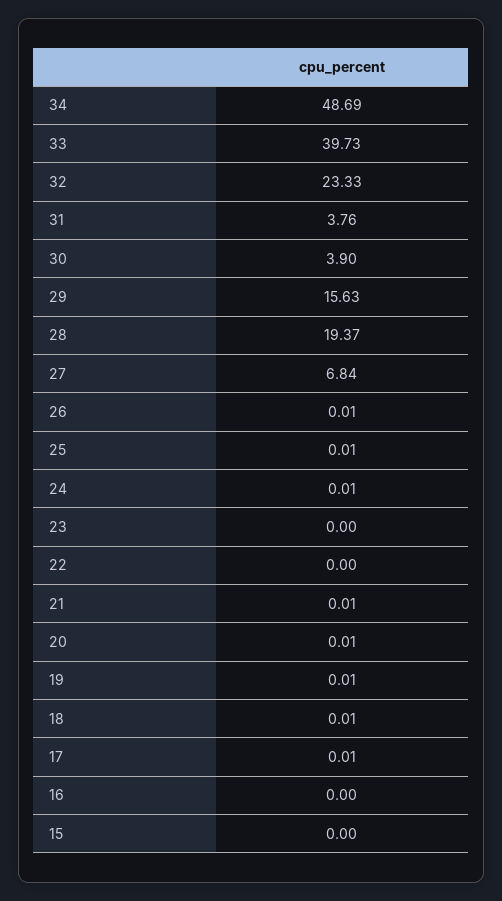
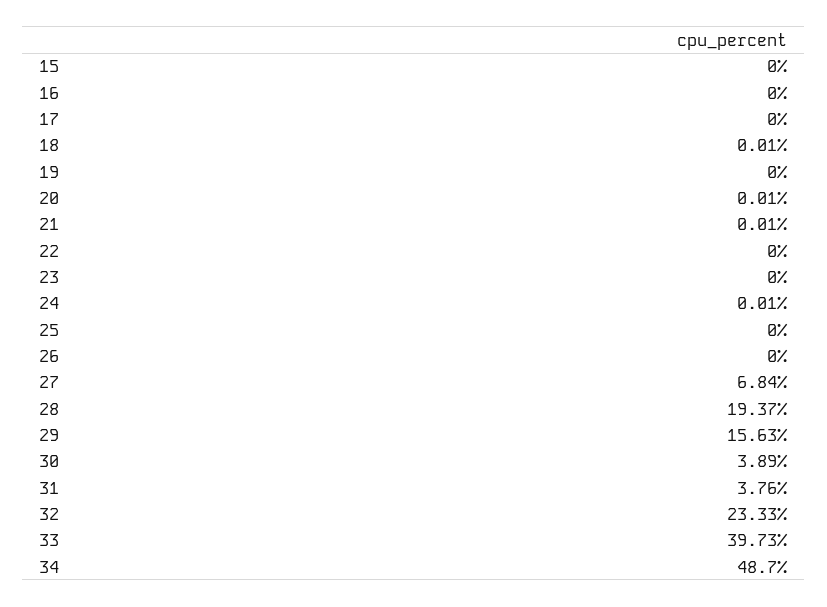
  {
-   "34": 48.69,
+   "34": 48.7,
    "33": 39.73,
    "32": 23.33,
    "31": 3.76,
-   "30": 3.9,
+   "30": 3.89,
    "29": 15.63,
    "28": 19.37,
    "27": 6.84,
-   "26": 0.01,
+   "26": 0,
-   "25": 0.01,
+   "25": 0,
    "24": 0.01,
    "23": 0,
    "22": 0,
    "21": 0.01,
    "20": 0.01,
-   "19": 0.01,
+   "19": 0,
    "18": 0.01,
-   "17": 0.01,
+   "17": 0,
    "16": 0,
    "15": 0
  }

